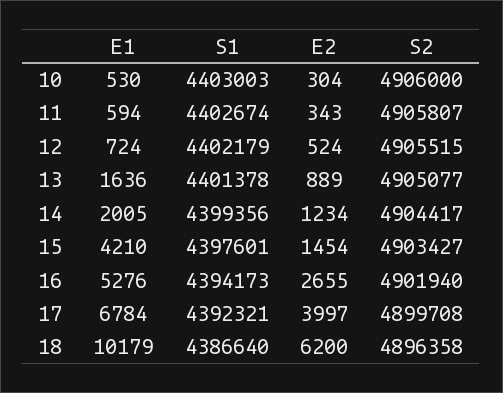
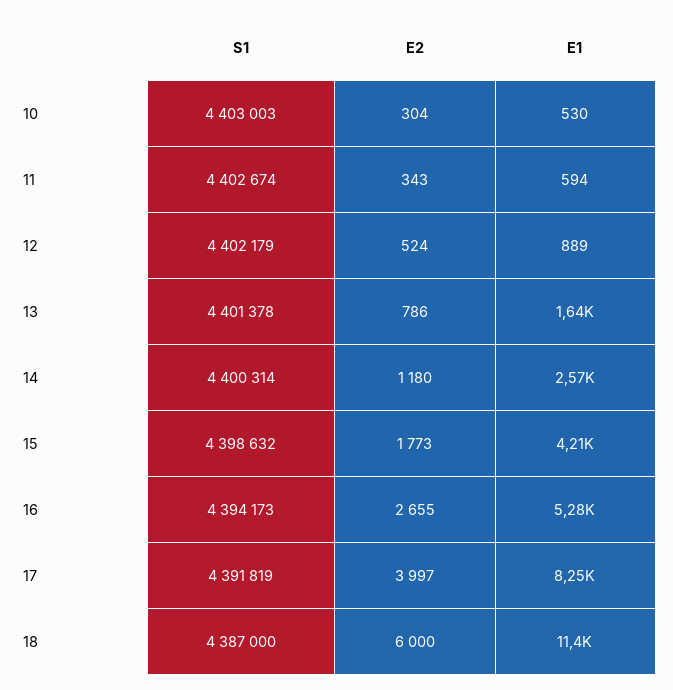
  {
    "E1": {
      "10": 530,
      "11": 594,
-     "12": 724,
+     "12": 889,
      "13": 1636,
-     "14": 2005,
+     "14": 2570,
      "15": 4210,
      "16": 5276,
-     "17": 6784,
+     "17": 8250,
-     "18": 10179
+     "18": 11400
    },
    "S1": {
      "10": 4403003,
      "11": 4402674,
      "12": 4402179,
      "13": 4401378,
-     "14": 4399356,
+     "14": 4400314,
-     "15": 4397601,
+     "15": 4398632,
      "16": 4394173,
-     "17": 4392321,
+     "17": 4391819,
-     "18": 4386640
+     "18": 4387000
    },
    "E2": {
      "10": 304,
      "11": 343,
      "12": 524,
-     "13": 889,
+     "13": 786,
-     "14": 1234,
+     "14": 1180,
-     "15": 1454,
+     "15": 1773,
      "16": 2655,
      "17": 3997,
-     "18": 6200
+     "18": 6000
-   },
+   }
-   "S2": {
-     "10": 4906000,
-     "11": 4905807,
-     "12": 4905515,
-     "13": 4905077,
-     "14": 4904417,
-     "15": 4903427,
-     "16": 4901940,
-     "17": 4899708,
-     "18": 4896358
-   }
  }

